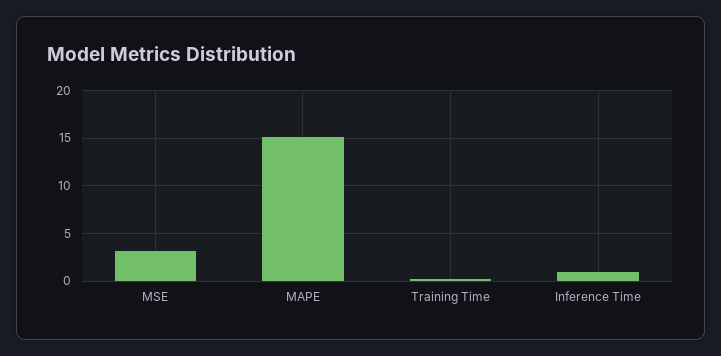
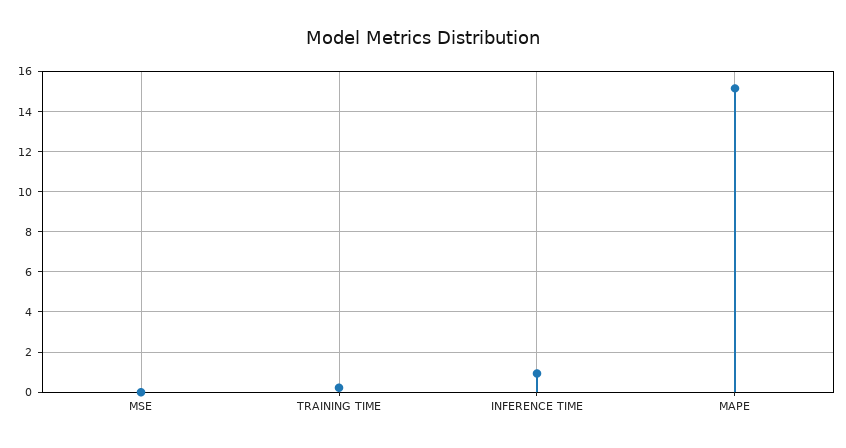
  {
-   "MSE": 3,
+   "MSE": 0,
    "MAPE": 15,
    "Training Time": 0,
    "Inference Time": 1
  }

